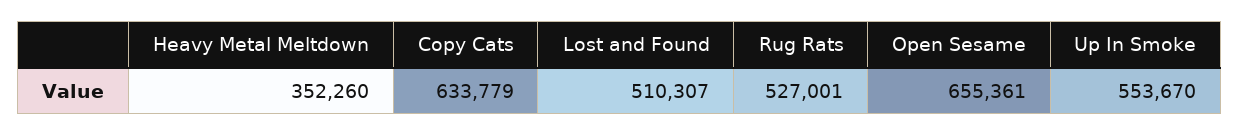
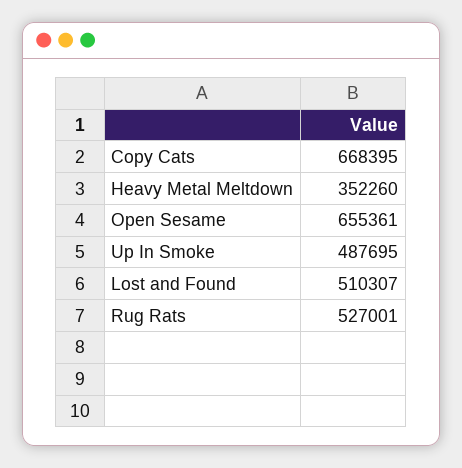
  {
    "Heavy Metal Meltdown": 352260,
-   "Copy Cats": 633779,
+   "Copy Cats": 668395,
    "Lost and Found": 510307,
    "Rug Rats": 527001,
    "Open Sesame": 655361,
-   "Up In Smoke": 553670
+   "Up In Smoke": 487695
  }

